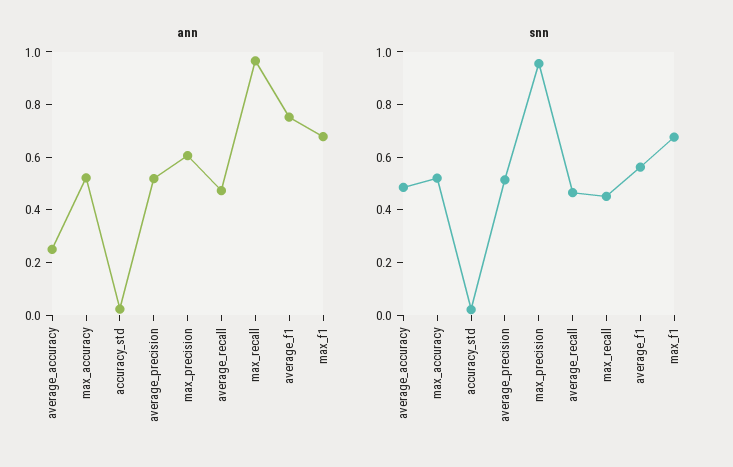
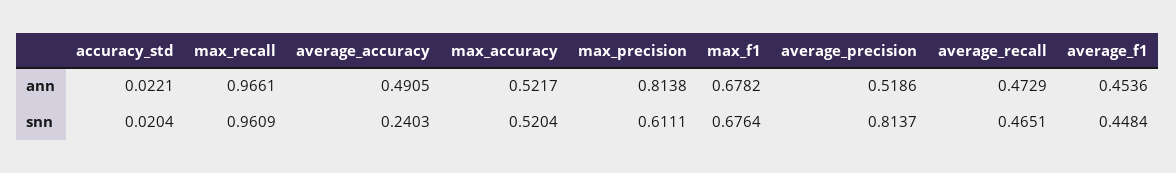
  {
    "ann": {
-     "average_accuracy": 0.25,
+     "average_accuracy": 0.4905,
      "max_accuracy": 0.5217,
      "accuracy_std": 0.0221,
      "average_precision": 0.5186,
-     "max_precision": 0.6,
+     "max_precision": 0.8138,
      "average_recall": 0.4729,
      "max_recall": 0.9661,
-     "average_f1": 0.75,
+     "average_f1": 0.4536,
      "max_f1": 0.6782
    },
    "snn": {
-     "average_accuracy": 0.5,
+     "average_accuracy": 0.2403,
      "max_accuracy": 0.5204,
      "accuracy_std": 0.0204,
-     "average_precision": 0.5,
+     "average_precision": 0.8137,
-     "max_precision": 0.95,
+     "max_precision": 0.6111,
      "average_recall": 0.4651,
-     "max_recall": 0.45,
+     "max_recall": 0.9609,
-     "average_f1": 0.55,
+     "average_f1": 0.4484,
      "max_f1": 0.6764
    }
  }

